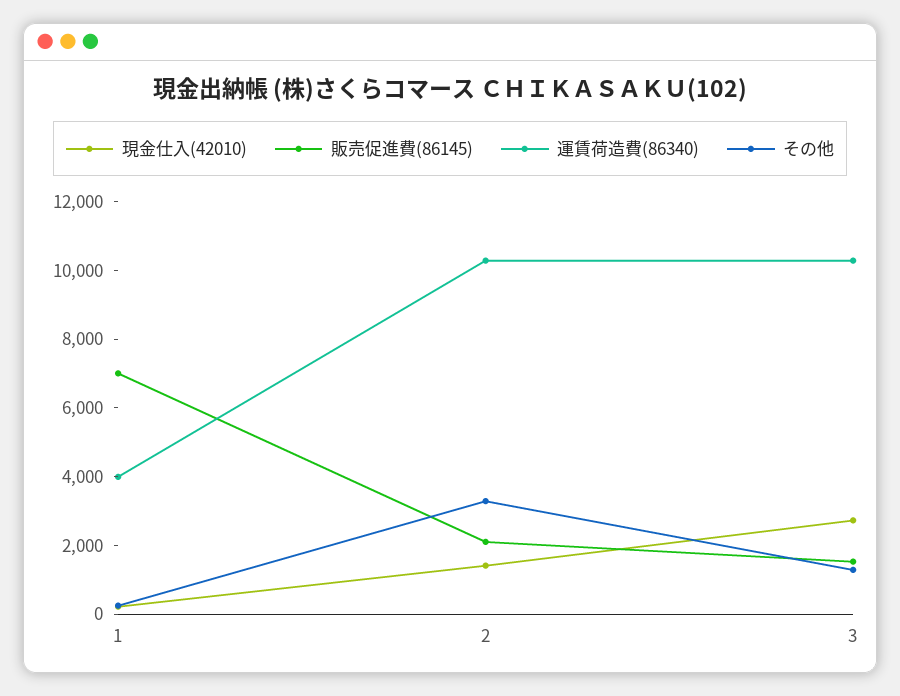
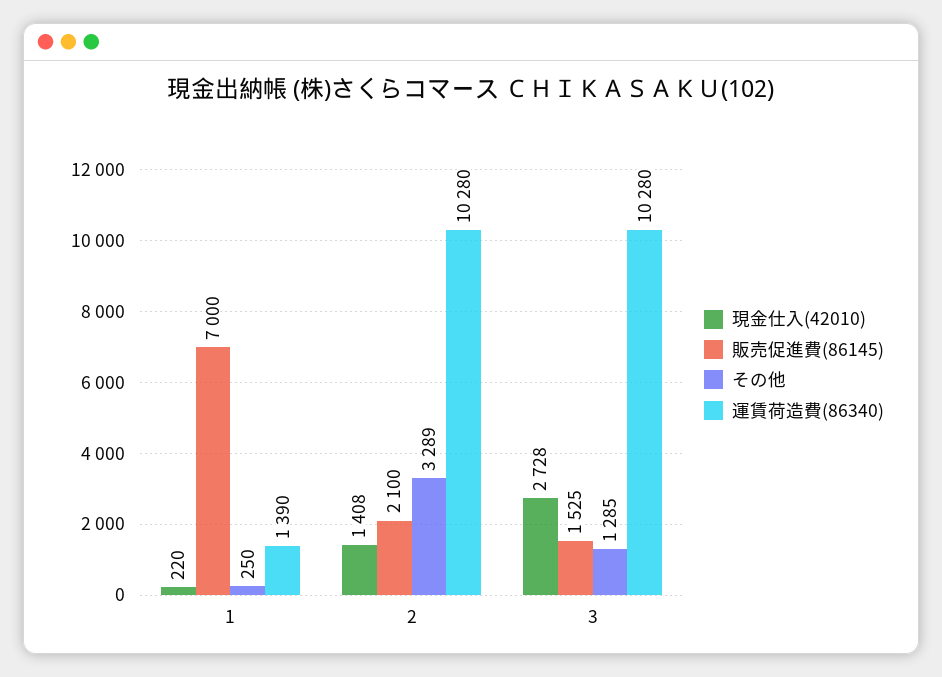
  {
    "現金仕入(42010)": {
      "1": 220,
      "2": 1408,
      "3": 2728
    },
    "販売促進費(86145)": {
      "1": 7000,
      "2": 2100,
      "3": 1525
    },
    "運賃荷造費(86340)": {
-     "1": 4000,
+     "1": 1390,
      "2": 10280,
      "3": 10280
    },
    "その他": {
      "1": 250,
      "2": 3289,
      "3": 1285
    }
  }

